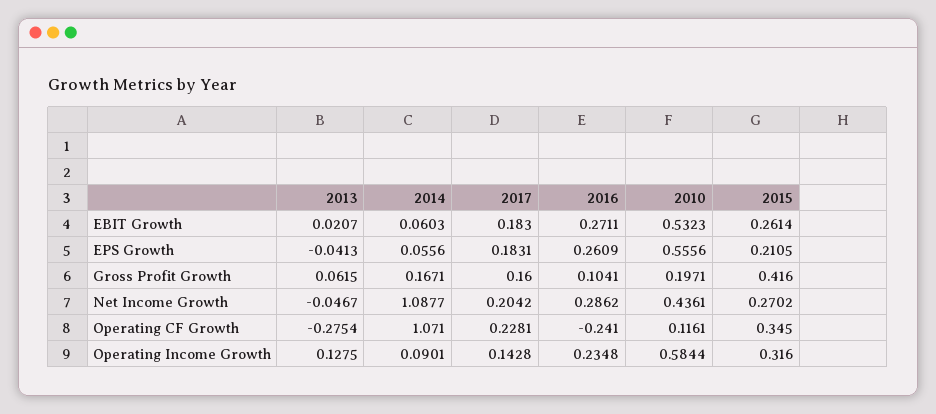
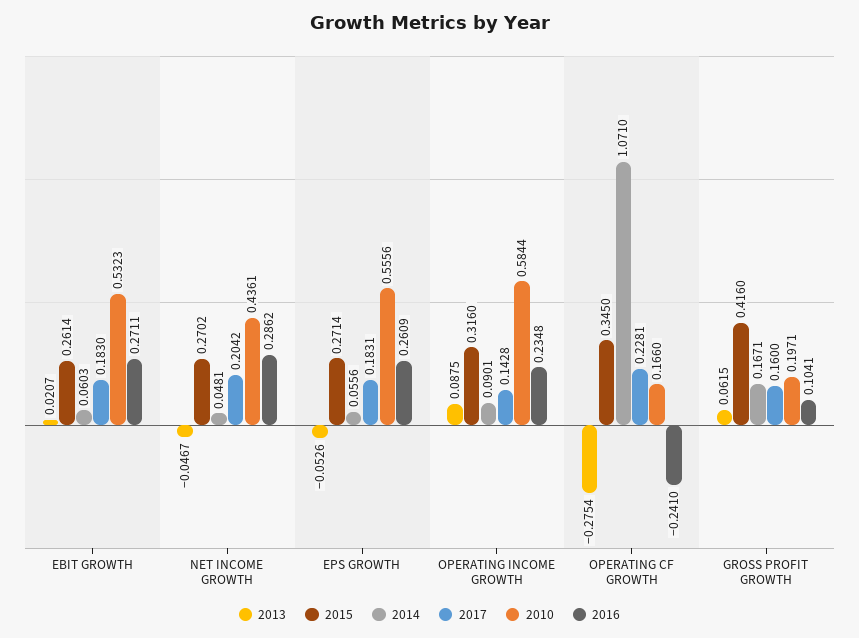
  {
    "2013": {
      "EBIT Growth": 0.0207,
-     "EPS Growth": -0.0413,
+     "EPS Growth": -0.0526,
      "Gross Profit Growth": 0.0615,
      "Net Income Growth": -0.0467,
      "Operating CF Growth": -0.2754,
-     "Operating Income Growth": 0.1275
+     "Operating Income Growth": 0.0875
    },
    "2014": {
      "EBIT Growth": 0.0603,
      "EPS Growth": 0.0556,
      "Gross Profit Growth": 0.1671,
-     "Net Income Growth": 1.0877,
+     "Net Income Growth": 0.0481,
      "Operating CF Growth": 1.071,
      "Operating Income Growth": 0.0901
    },
    "2017": {
      "EBIT Growth": 0.183,
      "EPS Growth": 0.1831,
      "Gross Profit Growth": 0.16,
      "Net Income Growth": 0.2042,
      "Operating CF Growth": 0.2281,
      "Operating Income Growth": 0.1428
    },
    "2016": {
      "EBIT Growth": 0.2711,
      "EPS Growth": 0.2609,
      "Gross Profit Growth": 0.1041,
      "Net Income Growth": 0.2862,
      "Operating CF Growth": -0.241,
      "Operating Income Growth": 0.2348
    },
    "2010": {
      "EBIT Growth": 0.5323,
      "EPS Growth": 0.5556,
      "Gross Profit Growth": 0.1971,
      "Net Income Growth": 0.4361,
-     "Operating CF Growth": 0.1161,
+     "Operating CF Growth": 0.166,
      "Operating Income Growth": 0.5844
    },
    "2015": {
      "EBIT Growth": 0.2614,
-     "EPS Growth": 0.2105,
+     "EPS Growth": 0.2714,
      "Gross Profit Growth": 0.416,
      "Net Income Growth": 0.2702,
      "Operating CF Growth": 0.345,
      "Operating Income Growth": 0.316
    }
  }

